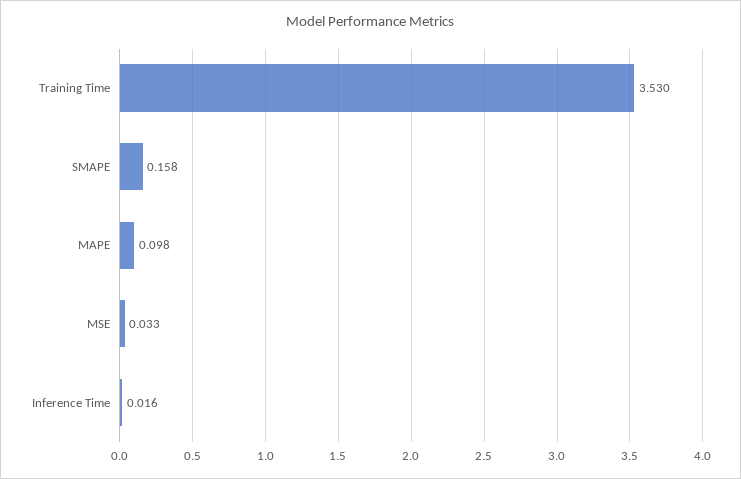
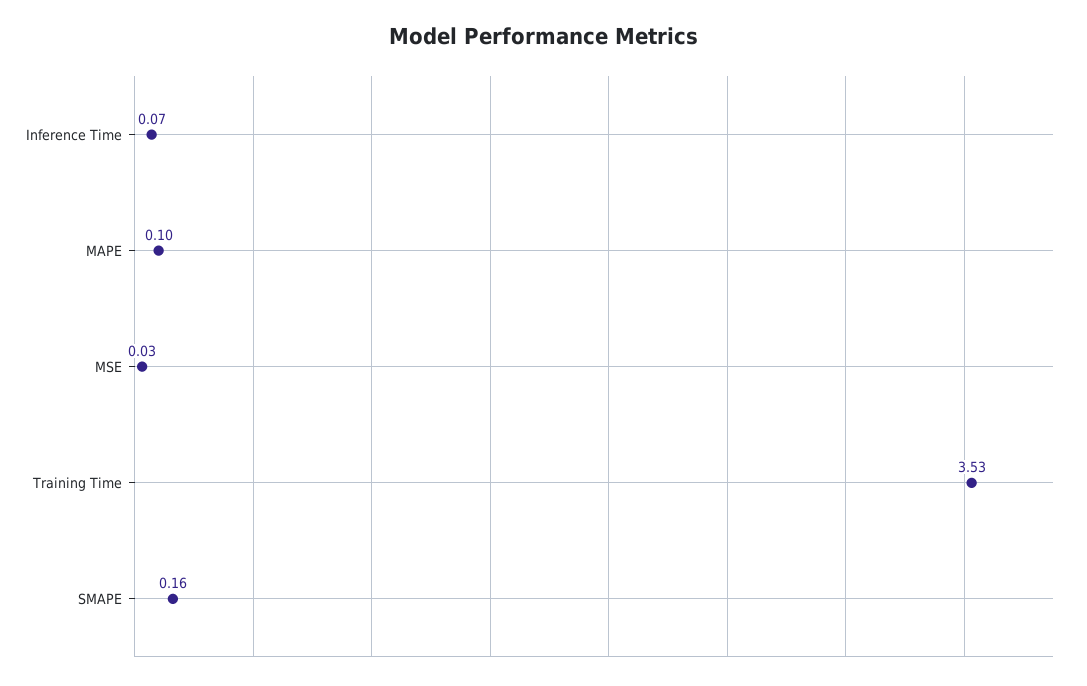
  {
    "Training Time": 3.53,
    "SMAPE": 0.158,
    "MAPE": 0.098,
    "MSE": 0.033,
-   "Inference Time": 0.016
+   "Inference Time": 0.07
  }

